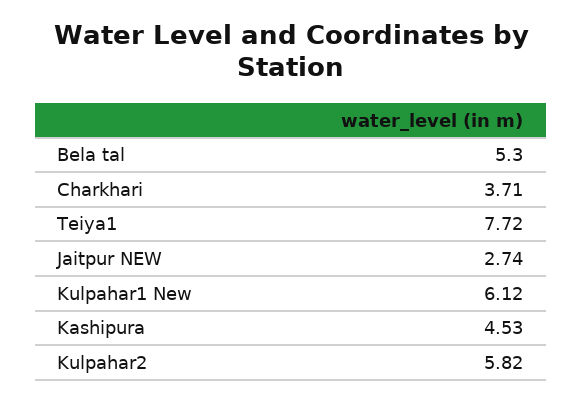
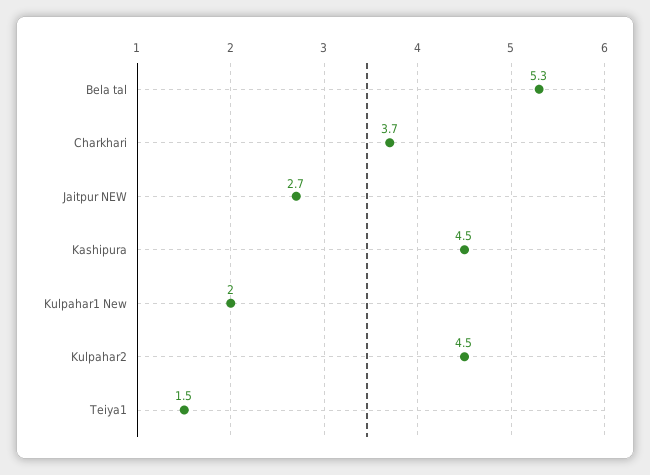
  {
    "Bela tal": 5.3,
    "Charkhari": 3.71,
-   "Teiya1": 7.72,
+   "Teiya1": 1.5,
    "Jaitpur NEW": 2.74,
-   "Kulpahar1 New": 6.12,
+   "Kulpahar1 New": 2,
    "Kashipura": 4.53,
-   "Kulpahar2": 5.82
+   "Kulpahar2": 4.5
  }

